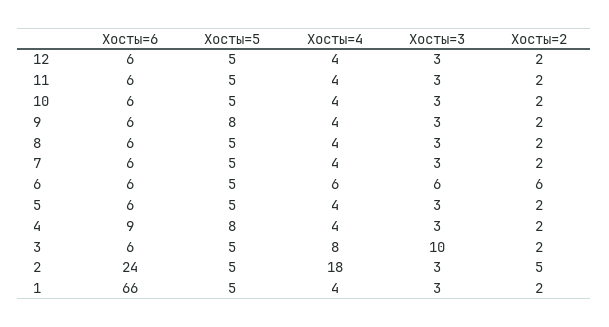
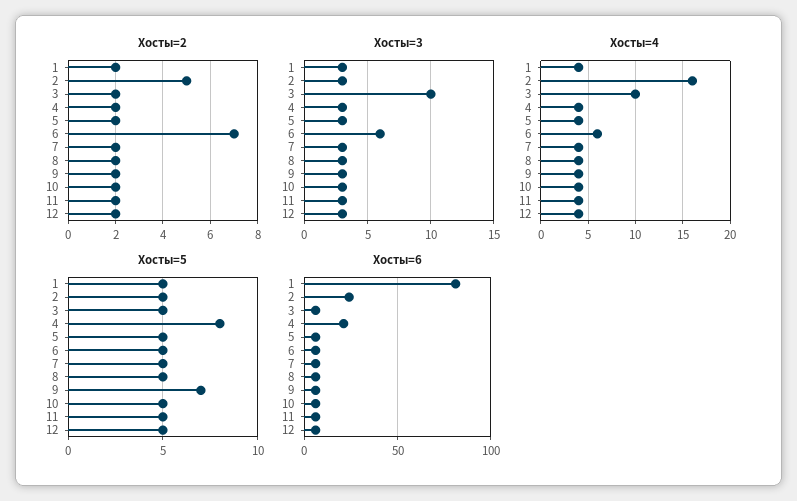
  {
    "Хосты=6": {
      "12": 6,
      "11": 6,
      "10": 6,
      "9": 6,
      "8": 6,
      "7": 6,
      "6": 6,
      "5": 6,
-     "4": 9,
+     "4": 20,
      "3": 6,
      "2": 24,
-     "1": 66
+     "1": 80
    },
    "Хосты=5": {
      "12": 5,
      "11": 5,
      "10": 5,
-     "9": 8,
+     "9": 7,
      "8": 5,
      "7": 5,
      "6": 5,
      "5": 5,
      "4": 8,
      "3": 5,
      "2": 5,
      "1": 5
    },
    "Хосты=4": {
      "12": 4,
      "11": 4,
      "10": 4,
      "9": 4,
      "8": 4,
      "7": 4,
      "6": 6,
      "5": 4,
      "4": 4,
-     "3": 8,
+     "3": 10,
-     "2": 18,
+     "2": 16,
      "1": 4
    },
    "Хосты=3": {
      "12": 3,
      "11": 3,
      "10": 3,
      "9": 3,
      "8": 3,
      "7": 3,
      "6": 6,
      "5": 3,
      "4": 3,
      "3": 10,
      "2": 3,
      "1": 3
    },
    "Хосты=2": {
      "12": 2,
      "11": 2,
      "10": 2,
      "9": 2,
      "8": 2,
      "7": 2,
-     "6": 6,
+     "6": 7,
      "5": 2,
      "4": 2,
      "3": 2,
      "2": 5,
      "1": 2
    }
  }

